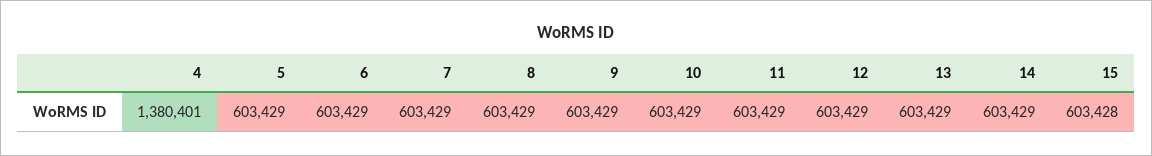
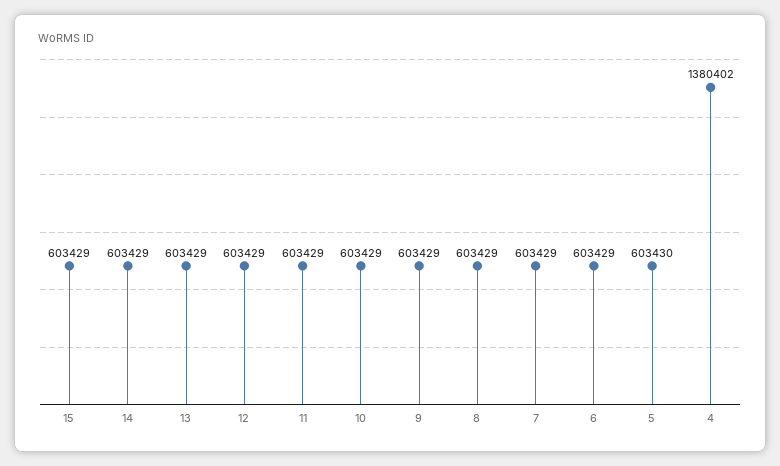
  {
-   "4": 1380401,
+   "4": 1380402,
-   "5": 603429,
+   "5": 603430,
    "6": 603429,
    "7": 603429,
    "8": 603429,
    "9": 603429,
    "10": 603429,
    "11": 603429,
    "12": 603429,
    "13": 603429,
    "14": 603429,
-   "15": 603428
+   "15": 603429
  }

